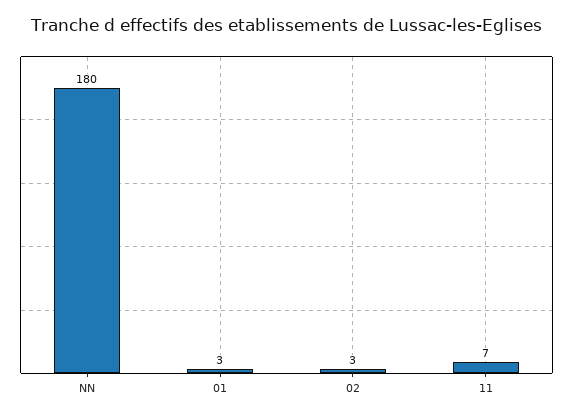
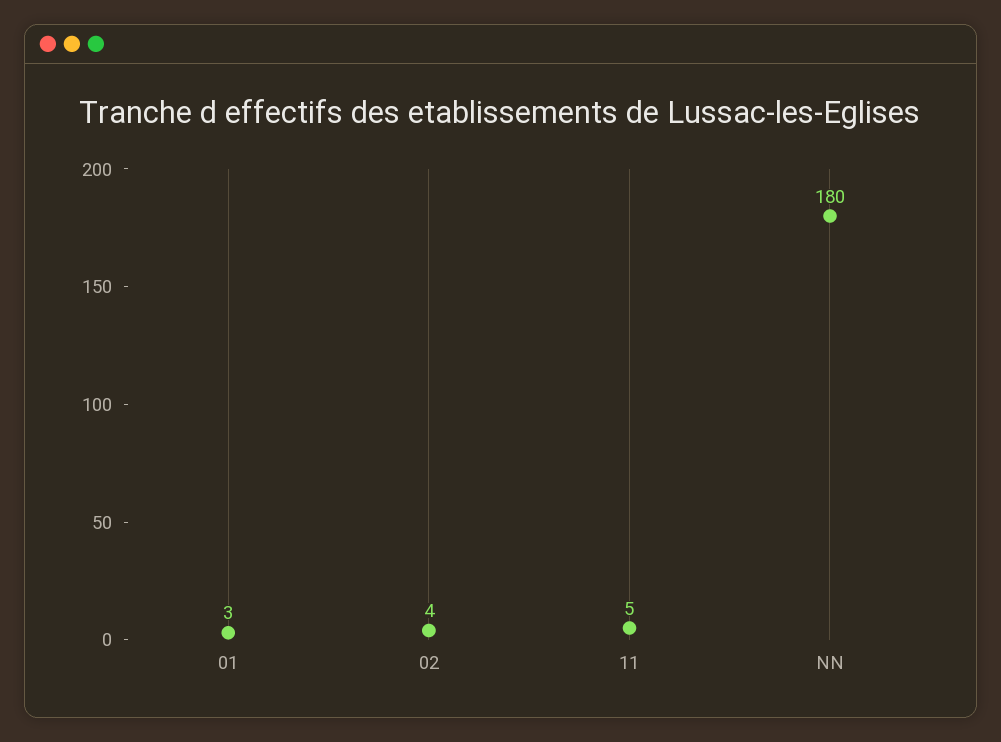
  {
    "NN": 180,
    "01": 3,
-   "02": 3,
+   "02": 4,
-   "11": 7
+   "11": 5
  }

